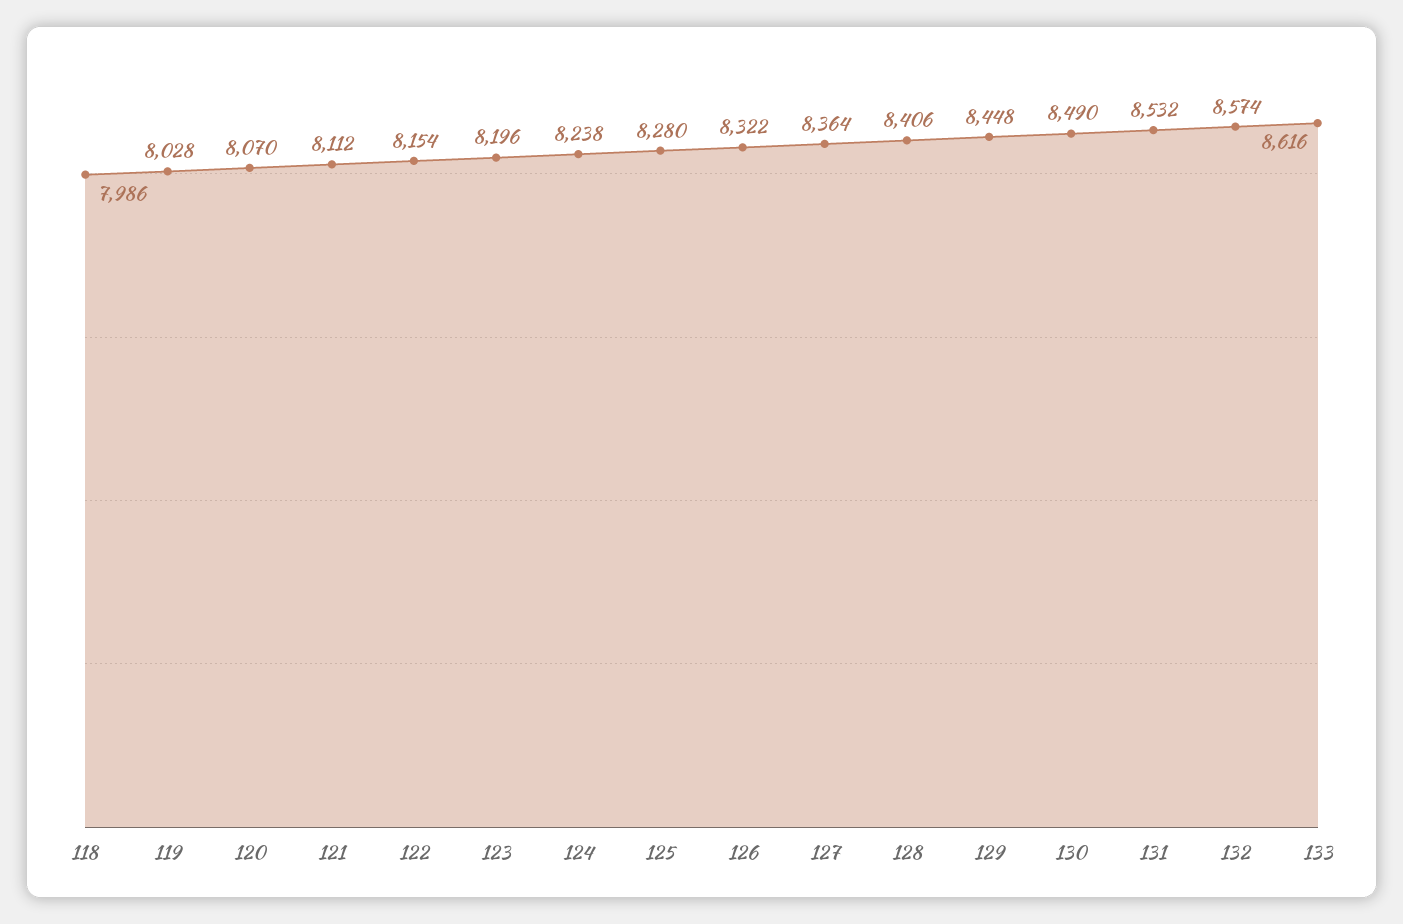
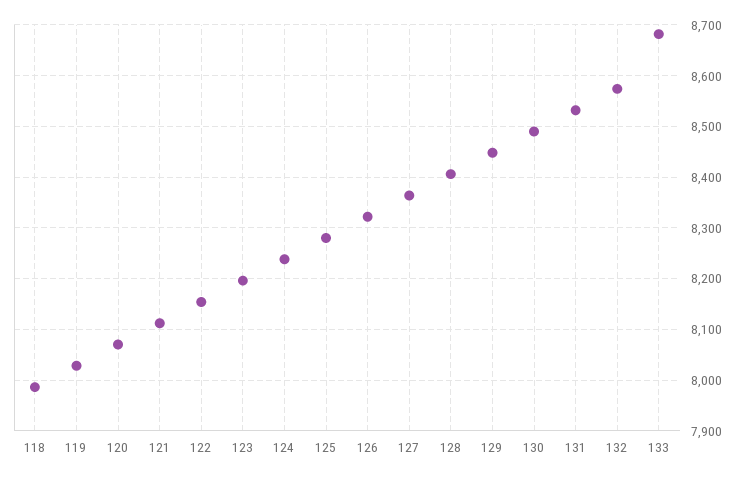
  {
    "118": 7986,
    "119": 8028,
    "120": 8070,
    "121": 8112,
    "122": 8154,
    "123": 8196,
    "124": 8238,
    "125": 8280,
    "126": 8322,
    "127": 8364,
    "128": 8406,
    "129": 8448,
    "130": 8490,
    "131": 8532,
    "132": 8574,
-   "133": 8616
+   "133": 8680
  }

